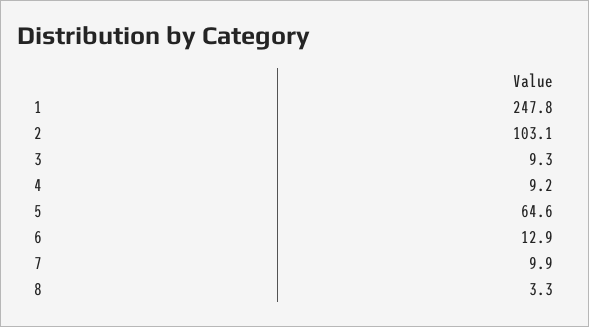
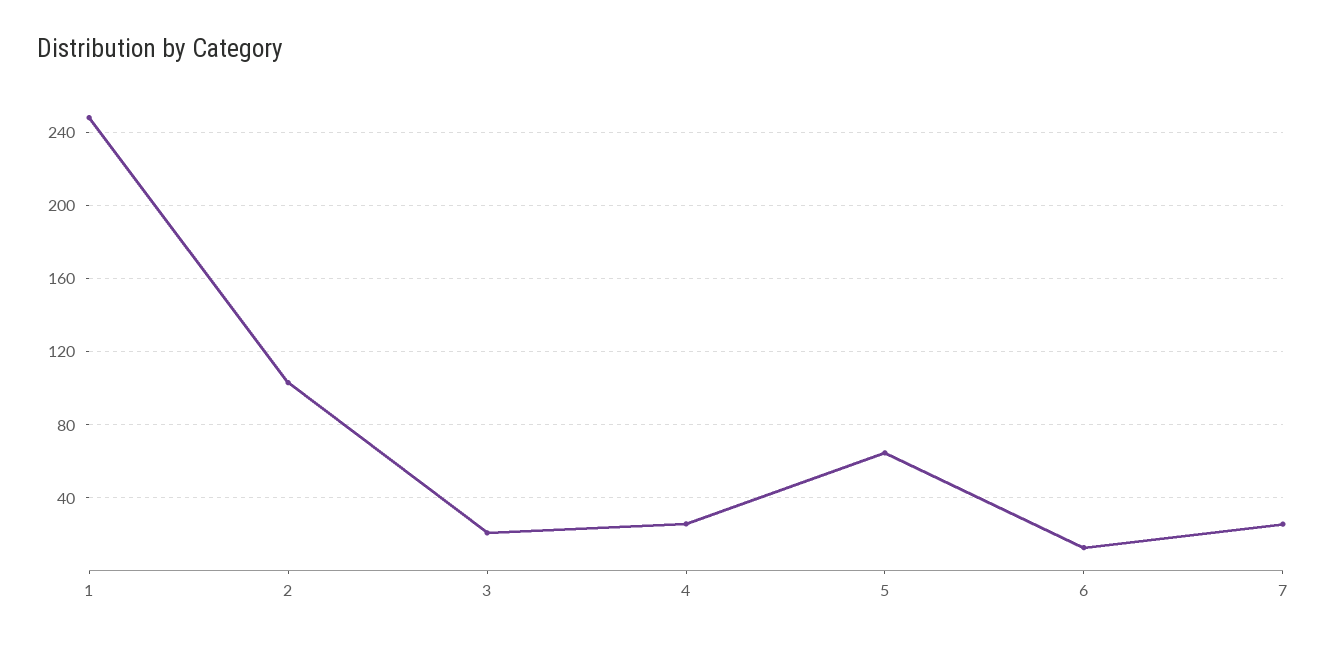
  {
    "1": 247.8,
    "2": 103.1,
-   "3": 9.3,
+   "3": 20,
-   "4": 9.2,
+   "4": 25,
    "5": 64.6,
    "6": 12.9,
-   "7": 9.9,
+   "7": 25
-   "8": 3.3
  }

